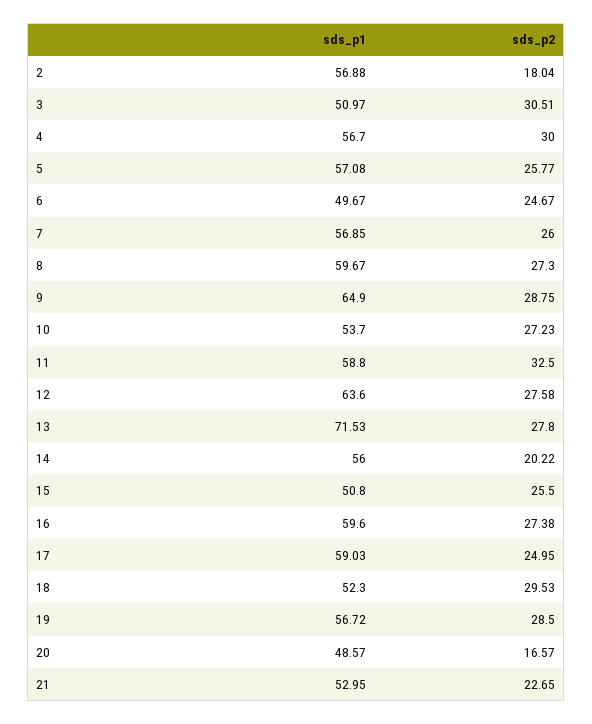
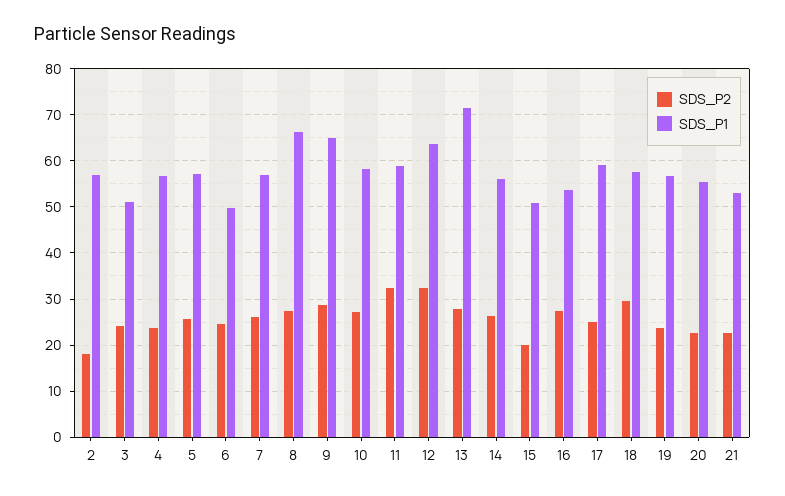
  {
    "sds_p1": {
      "2": 56.88,
      "3": 50.97,
      "4": 56.7,
      "5": 57.08,
      "6": 49.67,
      "7": 56.85,
-     "8": 59.67,
+     "8": 66,
      "9": 64.9,
-     "10": 53.7,
+     "10": 58,
      "11": 58.8,
      "12": 63.6,
      "13": 71.53,
      "14": 56,
      "15": 50.8,
-     "16": 59.6,
+     "16": 54,
      "17": 59.03,
-     "18": 52.3,
+     "18": 58,
      "19": 56.72,
-     "20": 48.57,
+     "20": 56,
      "21": 52.95
    },
    "sds_p2": {
      "2": 18.04,
-     "3": 30.51,
+     "3": 24,
-     "4": 30,
+     "4": 24,
      "5": 25.77,
      "6": 24.67,
      "7": 26,
      "8": 27.3,
      "9": 28.75,
      "10": 27.23,
      "11": 32.5,
-     "12": 27.58,
+     "12": 32,
      "13": 27.8,
-     "14": 20.22,
+     "14": 26,
-     "15": 25.5,
+     "15": 20,
      "16": 27.38,
      "17": 24.95,
      "18": 29.53,
-     "19": 28.5,
+     "19": 24,
-     "20": 16.57,
+     "20": 22,
      "21": 22.65
    }
  }

